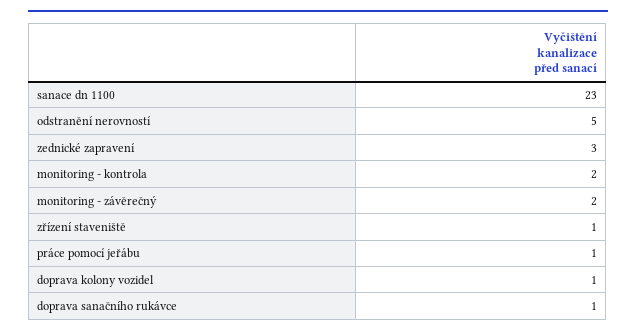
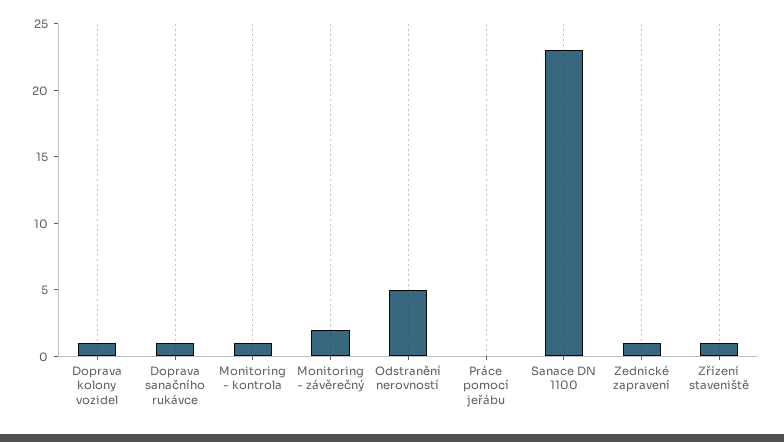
  {
    "sanace dn 1100": 23,
    "odstranění nerovností": 5,
-   "zednické zapravení": 3,
+   "zednické zapravení": 1,
-   "monitoring - kontrola": 2,
+   "monitoring - kontrola": 1,
    "monitoring - závěrečný": 2,
    "zřízení staveniště": 1,
-   "práce pomocí jeřábu": 1,
+   "práce pomocí jeřábu": 0,
    "doprava kolony vozidel": 1,
    "doprava sanačního rukávce": 1
  }

